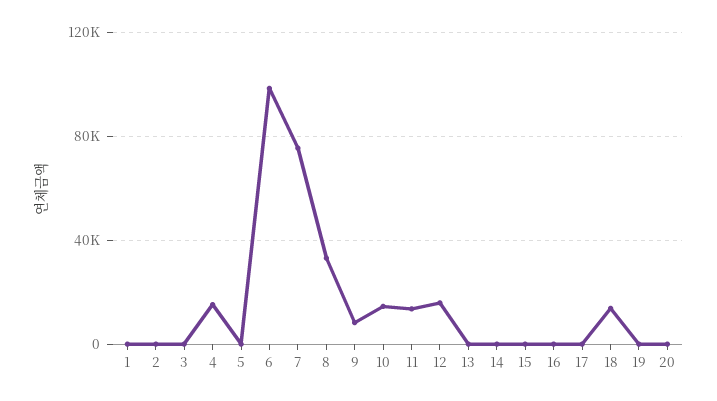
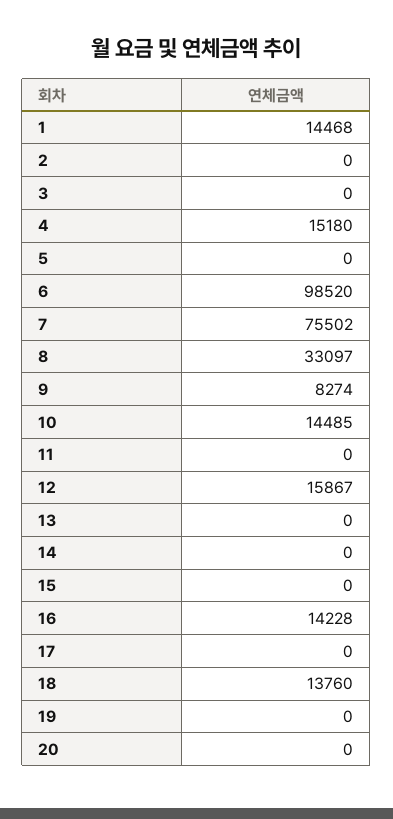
  {
-   "1": 0,
+   "1": 14468,
    "2": 0,
    "3": 0,
    "4": 15180,
    "5": 0,
    "6": 98520,
    "7": 75502,
    "8": 33097,
    "9": 8274,
    "10": 14485,
-   "11": 15000,
+   "11": 0,
    "12": 15867,
    "13": 0,
    "14": 0,
    "15": 0,
-   "16": 0,
+   "16": 14228,
    "17": 0,
    "18": 13760,
    "19": 0,
    "20": 0
  }

